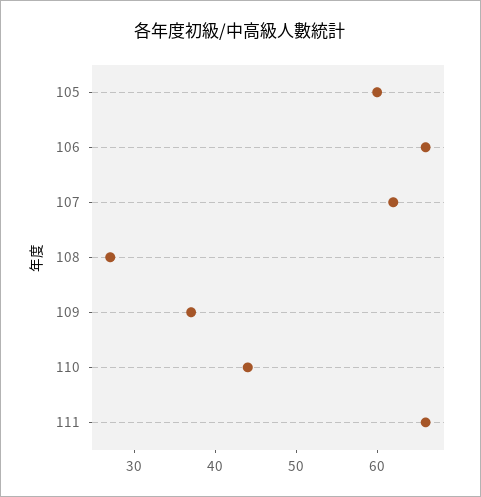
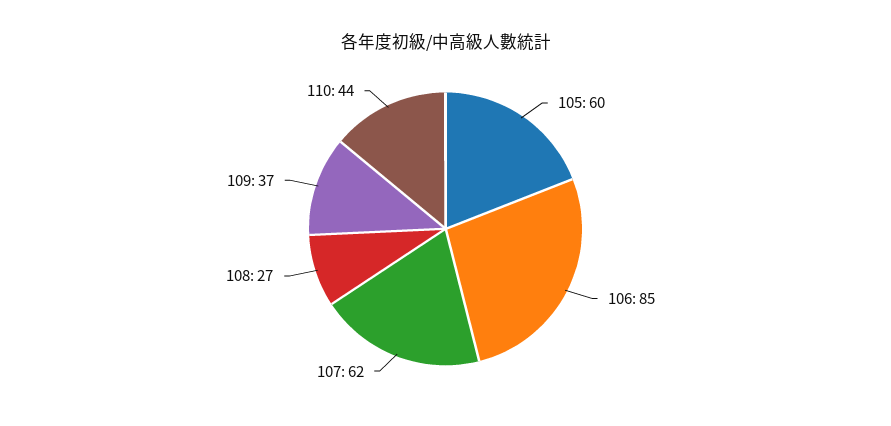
  {
    "105": 60,
-   "106": 66,
+   "106": 85,
    "107": 62,
    "108": 27,
    "109": 37,
-   "110": 44,
+   "110": 44
-   "111": 66
  }

